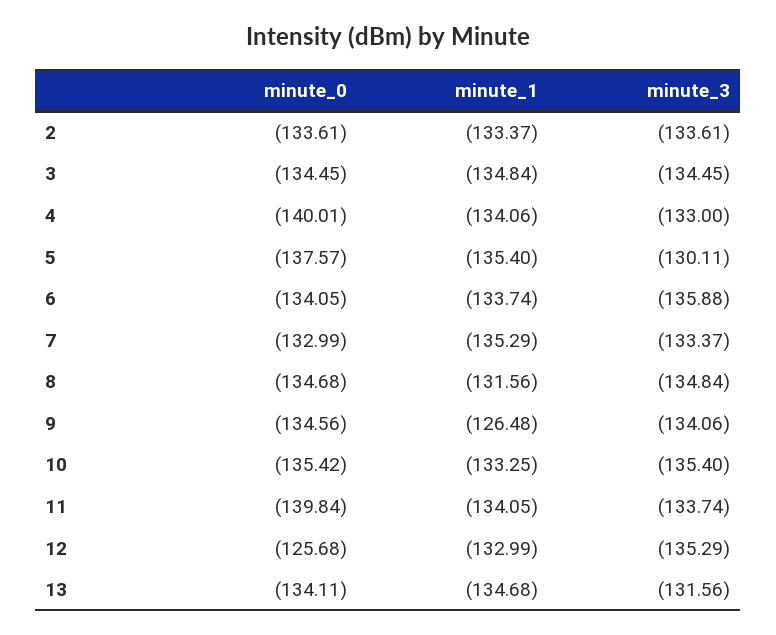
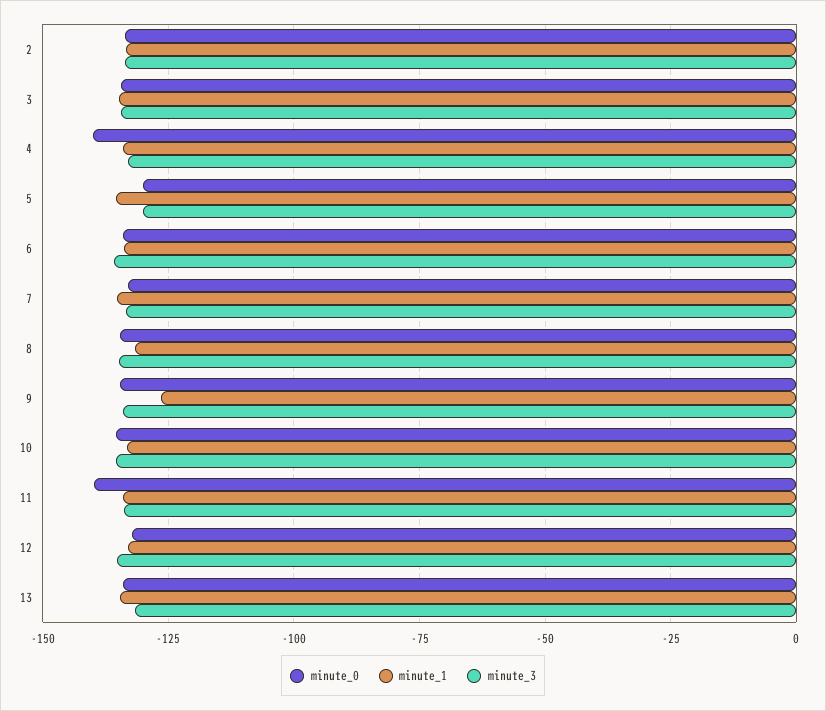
  {
    "minute_0": {
      "2": -133.61,
      "3": -134.45,
      "4": -140.01,
-     "5": -137.57,
+     "5": -130,
      "6": -134.05,
      "7": -132.99,
      "8": -134.68,
      "9": -134.56,
      "10": -135.42,
      "11": -139.84,
-     "12": -125.68,
+     "12": -132.5,
      "13": -134.11
    },
    "minute_1": {
      "2": -133.37,
      "3": -134.84,
      "4": -134.06,
      "5": -135.4,
      "6": -133.74,
      "7": -135.29,
      "8": -131.56,
      "9": -126.48,
      "10": -133.25,
      "11": -134.05,
      "12": -132.99,
      "13": -134.68
    },
    "minute_3": {
      "2": -133.61,
      "3": -134.45,
      "4": -133,
      "5": -130.11,
      "6": -135.88,
      "7": -133.37,
      "8": -134.84,
      "9": -134.06,
      "10": -135.4,
      "11": -133.74,
      "12": -135.29,
      "13": -131.56
    }
  }

